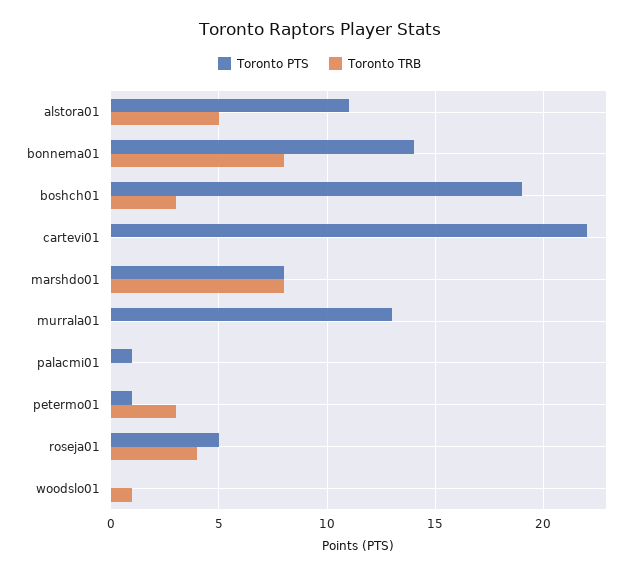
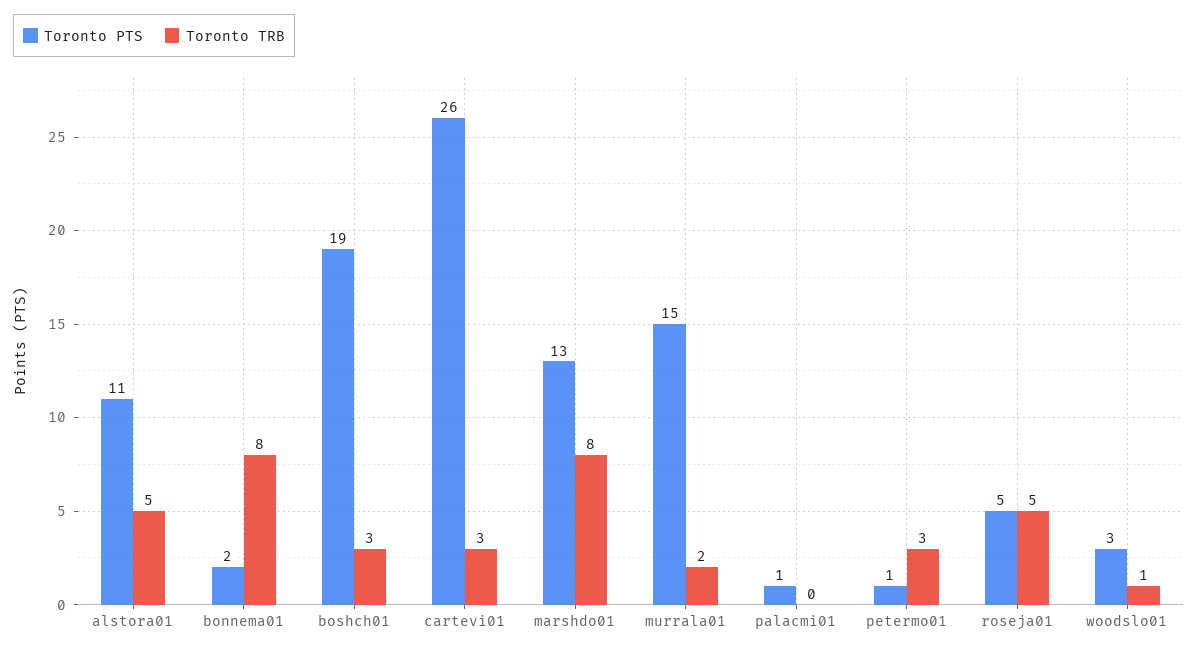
  {
    "Toronto PTS": {
      "alstora01": 11,
-     "bonnema01": 14,
+     "bonnema01": 2,
      "boshch01": 19,
-     "cartevi01": 22,
+     "cartevi01": 26,
-     "marshdo01": 8,
+     "marshdo01": 13,
-     "murrala01": 13,
+     "murrala01": 15,
      "palacmi01": 1,
      "petermo01": 1,
      "roseja01": 5,
-     "woodslo01": 0
+     "woodslo01": 3
    },
    "Toronto TRB": {
      "alstora01": 5,
      "bonnema01": 8,
      "boshch01": 3,
-     "cartevi01": 0,
+     "cartevi01": 3,
      "marshdo01": 8,
-     "murrala01": 0,
+     "murrala01": 2,
      "palacmi01": 0,
      "petermo01": 3,
-     "roseja01": 4,
+     "roseja01": 5,
      "woodslo01": 1
    }
  }

